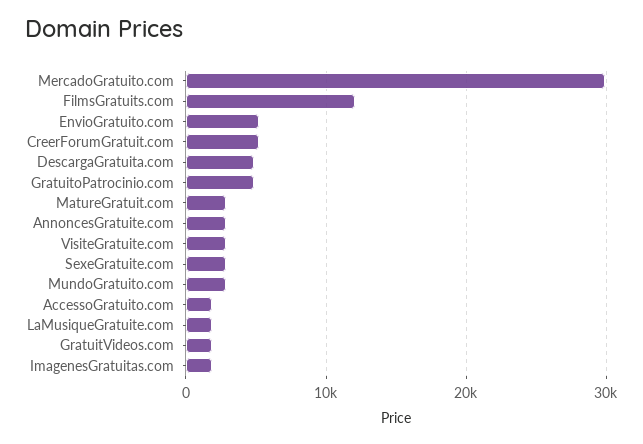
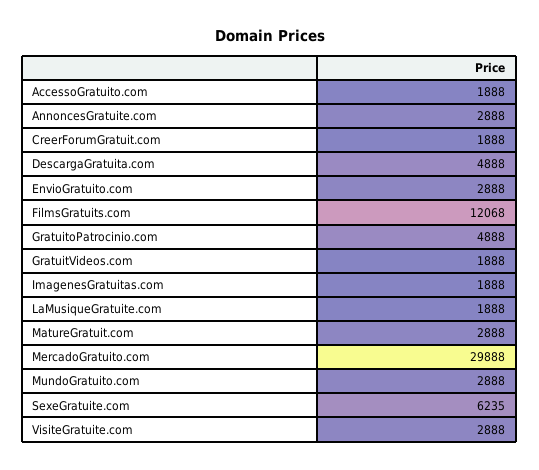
  {
    "MercadoGratuito.com": 29888,
    "FilmsGratuits.com": 12068,
-   "EnvioGratuito.com": 5000,
+   "EnvioGratuito.com": 2888,
-   "CreerForumGratuit.com": 5000,
+   "CreerForumGratuit.com": 1888,
    "DescargaGratuita.com": 4888,
    "GratuitoPatrocinio.com": 4888,
    "MatureGratuit.com": 2888,
    "AnnoncesGratuite.com": 2888,
    "VisiteGratuite.com": 2888,
-   "SexeGratuite.com": 3000,
+   "SexeGratuite.com": 6235,
    "MundoGratuito.com": 2888,
    "AccessoGratuito.com": 1888,
    "LaMusiqueGratuite.com": 1888,
    "GratuitVideos.com": 1888,
    "ImagenesGratuitas.com": 1888
  }

